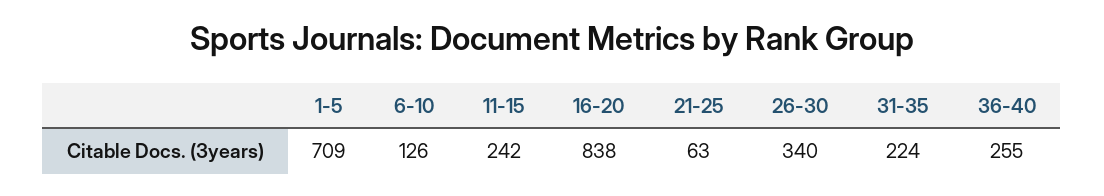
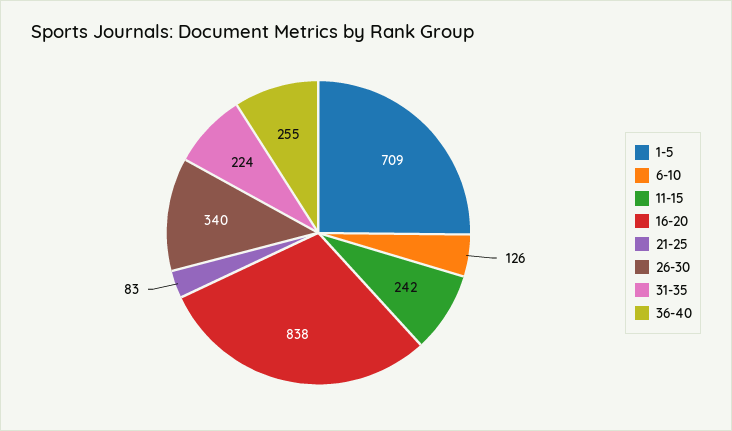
  {
    "1-5": 709,
    "6-10": 126,
    "11-15": 242,
    "16-20": 838,
-   "21-25": 63,
+   "21-25": 83,
    "26-30": 340,
    "31-35": 224,
    "36-40": 255
  }

